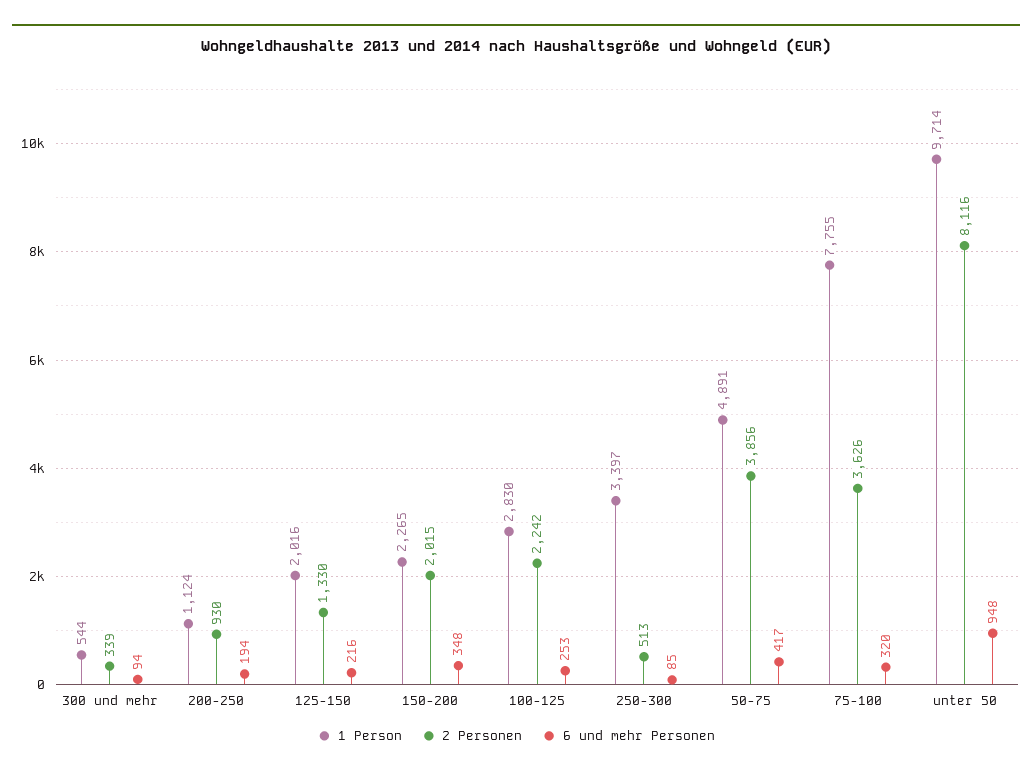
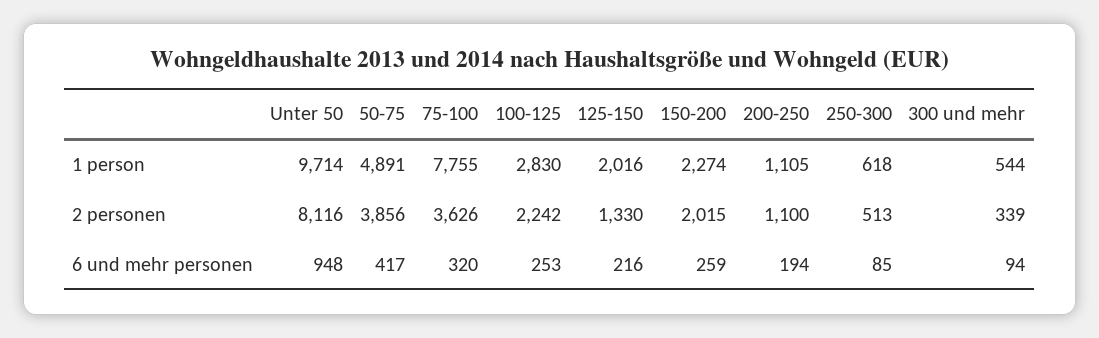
  {
    "1 Person": {
      "300 und mehr": 544,
-     "200-250": 1124,
+     "200-250": 1105,
      "125-150": 2016,
-     "150-200": 2265,
+     "150-200": 2274,
      "100-125": 2830,
-     "250-300": 3397,
+     "250-300": 618,
      "50-75": 4891,
      "75-100": 7755,
      "unter 50": 9714
    },
    "2 Personen": {
      "300 und mehr": 339,
-     "200-250": 930,
+     "200-250": 1100,
      "125-150": 1330,
      "150-200": 2015,
      "100-125": 2242,
      "250-300": 513,
      "50-75": 3856,
      "75-100": 3626,
      "unter 50": 8116
    },
    "6 und mehr Personen": {
      "300 und mehr": 94,
      "200-250": 194,
      "125-150": 216,
-     "150-200": 348,
+     "150-200": 259,
      "100-125": 253,
      "250-300": 85,
      "50-75": 417,
      "75-100": 320,
      "unter 50": 948
    }
  }

